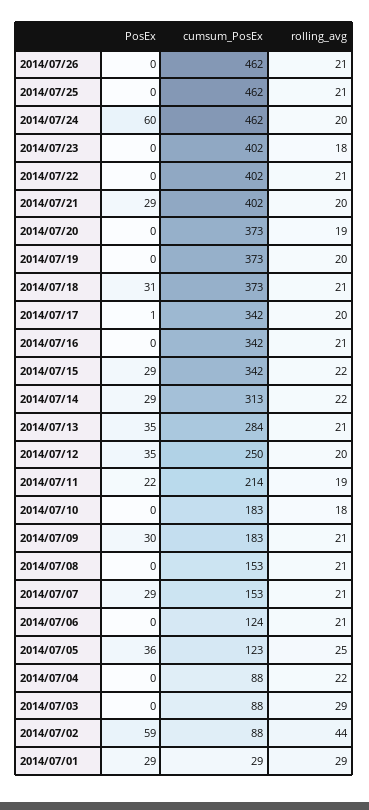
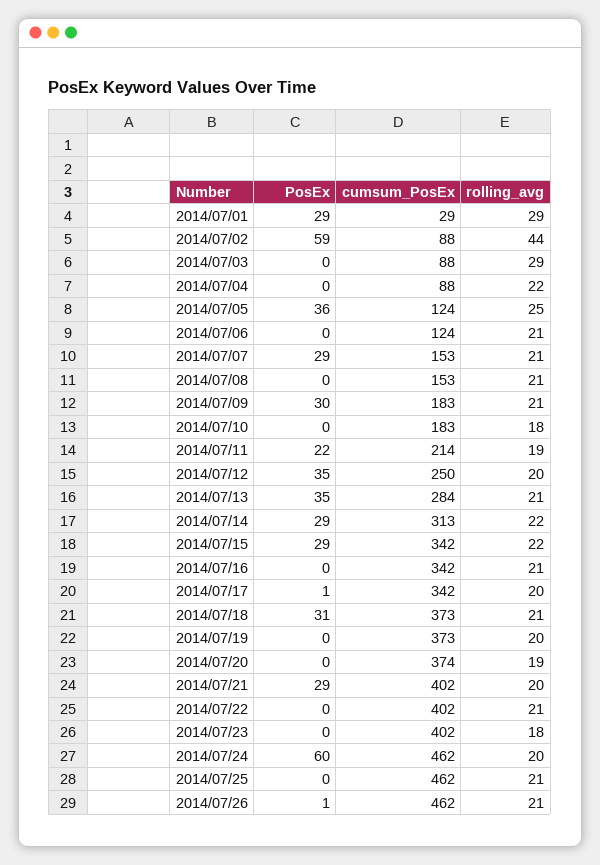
  {
    "PosEx": {
-     "2014/07/26": 0,
+     "2014/07/26": 1,
      "2014/07/25": 0,
      "2014/07/24": 60,
      "2014/07/23": 0,
      "2014/07/22": 0,
      "2014/07/21": 29,
      "2014/07/20": 0,
      "2014/07/19": 0,
      "2014/07/18": 31,
      "2014/07/17": 1,
      "2014/07/16": 0,
      "2014/07/15": 29,
      "2014/07/14": 29,
      "2014/07/13": 35,
      "2014/07/12": 35,
      "2014/07/11": 22,
      "2014/07/10": 0,
      "2014/07/09": 30,
      "2014/07/08": 0,
      "2014/07/07": 29,
      "2014/07/06": 0,
      "2014/07/05": 36,
      "2014/07/04": 0,
      "2014/07/03": 0,
      "2014/07/02": 59,
      "2014/07/01": 29
    },
    "cumsum_PosEx": {
      "2014/07/26": 462,
      "2014/07/25": 462,
      "2014/07/24": 462,
      "2014/07/23": 402,
      "2014/07/22": 402,
      "2014/07/21": 402,
-     "2014/07/20": 373,
+     "2014/07/20": 374,
      "2014/07/19": 373,
      "2014/07/18": 373,
      "2014/07/17": 342,
      "2014/07/16": 342,
      "2014/07/15": 342,
      "2014/07/14": 313,
      "2014/07/13": 284,
      "2014/07/12": 250,
      "2014/07/11": 214,
      "2014/07/10": 183,
      "2014/07/09": 183,
      "2014/07/08": 153,
      "2014/07/07": 153,
      "2014/07/06": 124,
-     "2014/07/05": 123,
+     "2014/07/05": 124,
      "2014/07/04": 88,
      "2014/07/03": 88,
      "2014/07/02": 88,
      "2014/07/01": 29
    },
    "rolling_avg": {
      "2014/07/26": 21,
      "2014/07/25": 21,
      "2014/07/24": 20,
      "2014/07/23": 18,
      "2014/07/22": 21,
      "2014/07/21": 20,
      "2014/07/20": 19,
      "2014/07/19": 20,
      "2014/07/18": 21,
      "2014/07/17": 20,
      "2014/07/16": 21,
      "2014/07/15": 22,
      "2014/07/14": 22,
      "2014/07/13": 21,
      "2014/07/12": 20,
      "2014/07/11": 19,
      "2014/07/10": 18,
      "2014/07/09": 21,
      "2014/07/08": 21,
      "2014/07/07": 21,
      "2014/07/06": 21,
      "2014/07/05": 25,
      "2014/07/04": 22,
      "2014/07/03": 29,
      "2014/07/02": 44,
      "2014/07/01": 29
    }
  }

